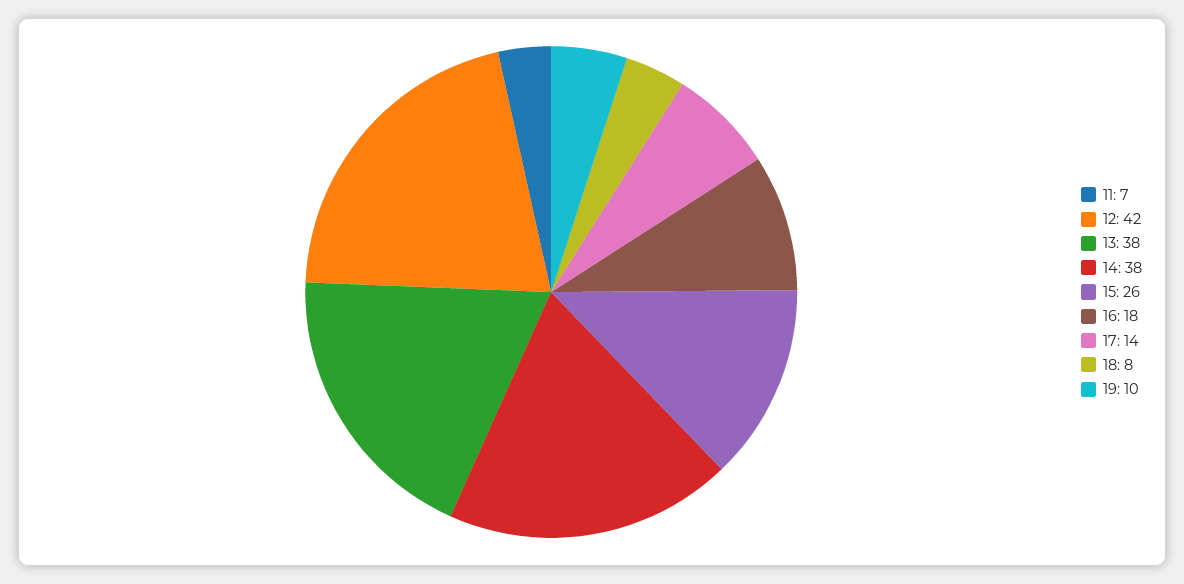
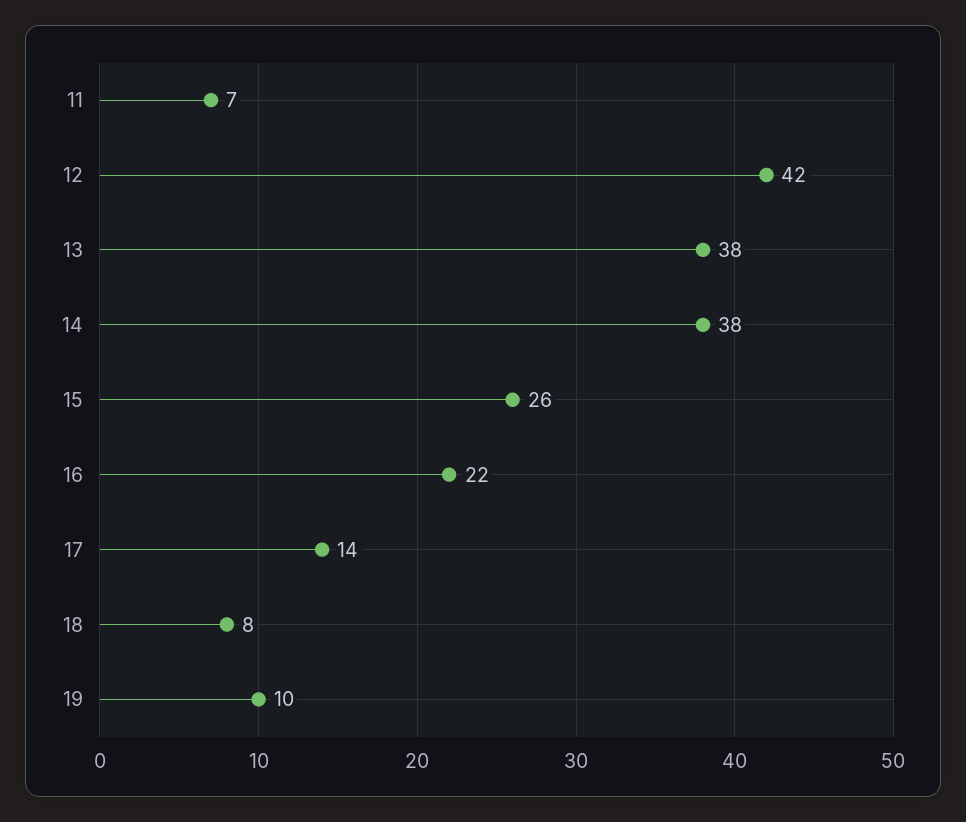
  {
    "11": 7,
    "12": 42,
    "13": 38,
    "14": 38,
    "15": 26,
-   "16": 18,
+   "16": 22,
    "17": 14,
    "18": 8,
    "19": 10
  }

